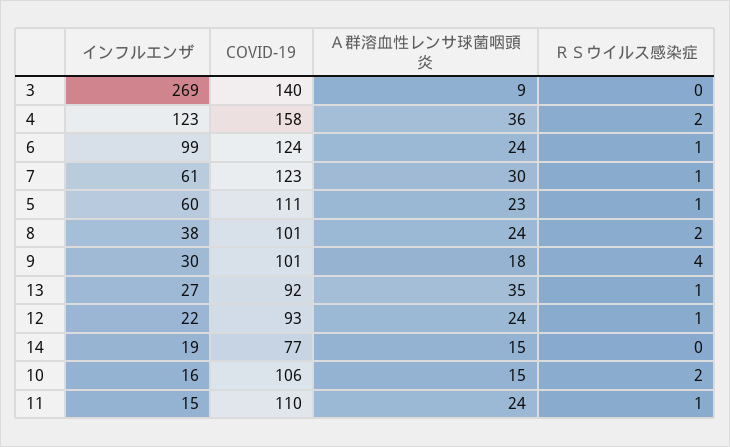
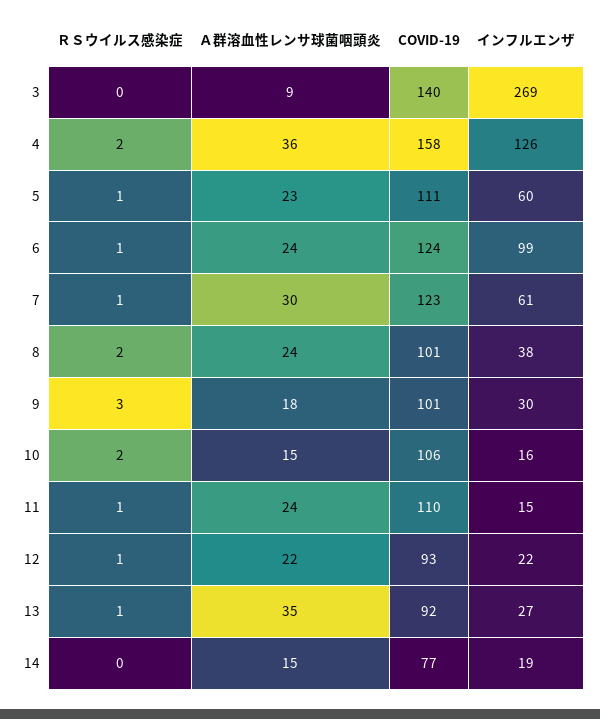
  {
    "インフルエンザ": {
      "3": 269,
-     "4": 123,
+     "4": 126,
      "6": 99,
      "7": 61,
      "5": 60,
      "8": 38,
      "9": 30,
      "13": 27,
      "12": 22,
      "14": 19,
      "10": 16,
      "11": 15
    },
    "COVID-19": {
      "3": 140,
      "4": 158,
      "6": 124,
      "7": 123,
      "5": 111,
      "8": 101,
      "9": 101,
      "13": 92,
      "12": 93,
      "14": 77,
      "10": 106,
      "11": 110
    },
    "Ａ群溶血性レンサ球菌咽頭炎": {
      "3": 9,
      "4": 36,
      "6": 24,
      "7": 30,
      "5": 23,
      "8": 24,
      "9": 18,
      "13": 35,
-     "12": 24,
+     "12": 22,
      "14": 15,
      "10": 15,
      "11": 24
    },
    "ＲＳウイルス感染症": {
      "3": 0,
      "4": 2,
      "6": 1,
      "7": 1,
      "5": 1,
      "8": 2,
-     "9": 4,
+     "9": 3,
      "13": 1,
      "12": 1,
      "14": 0,
      "10": 2,
      "11": 1
    }
  }

